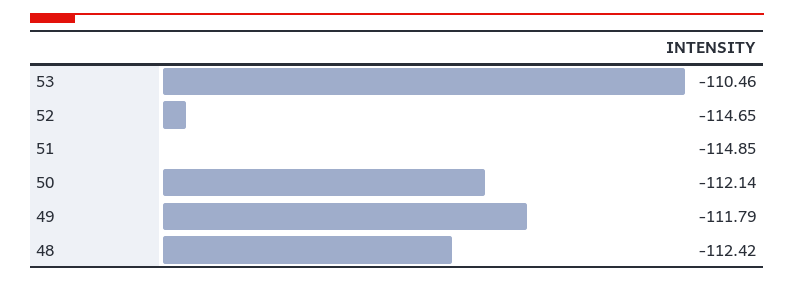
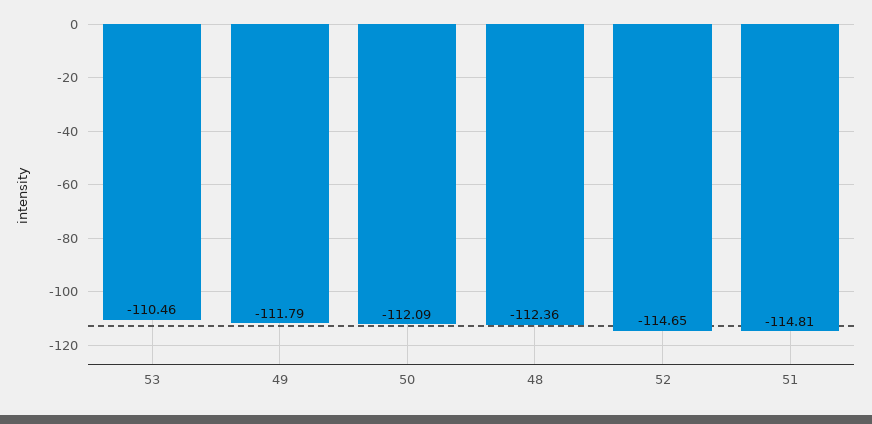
  {
    "53": -110.46,
    "52": -114.65,
-   "51": -114.85,
+   "51": -114.81,
-   "50": -112.14,
+   "50": -112.09,
    "49": -111.79,
-   "48": -112.42
+   "48": -112.36
  }

